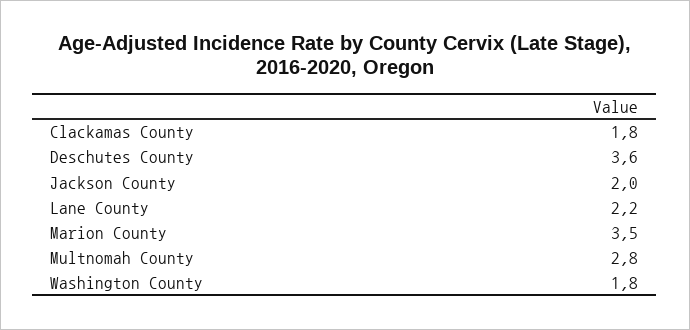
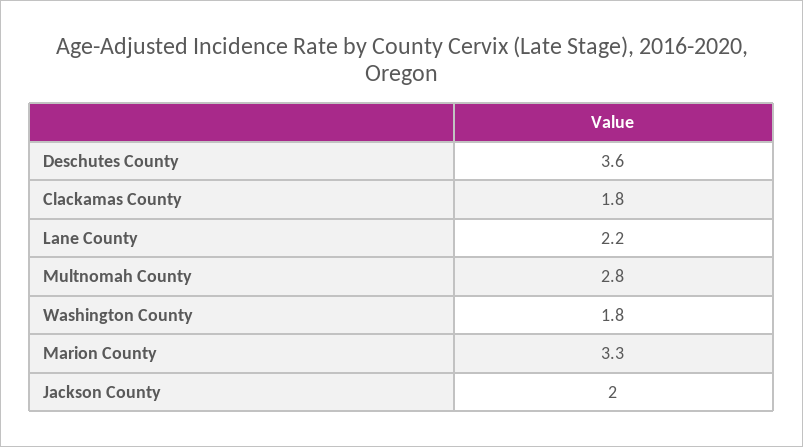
  {
    "Clackamas County": 1.8,
    "Deschutes County": 3.6,
    "Jackson County": 2,
    "Lane County": 2.2,
-   "Marion County": 3.5,
+   "Marion County": 3.3,
    "Multnomah County": 2.8,
    "Washington County": 1.8
  }

